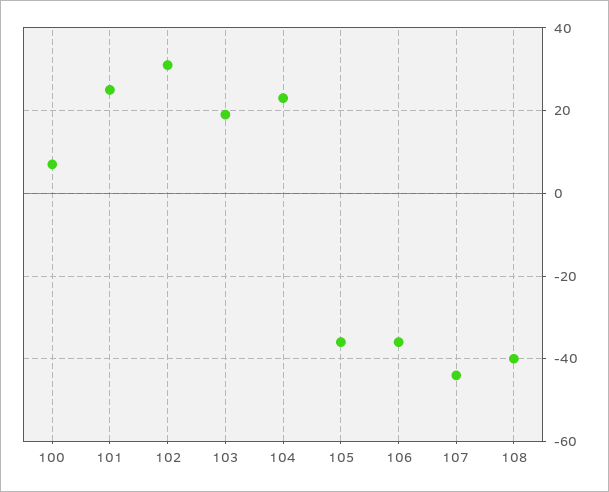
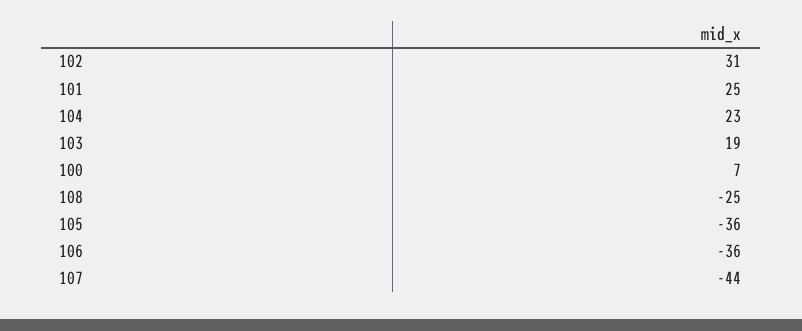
  {
    "100": 7,
    "101": 25,
    "102": 31,
    "103": 19,
    "104": 23,
    "105": -36,
    "106": -36,
    "107": -44,
-   "108": -40
+   "108": -25
  }

